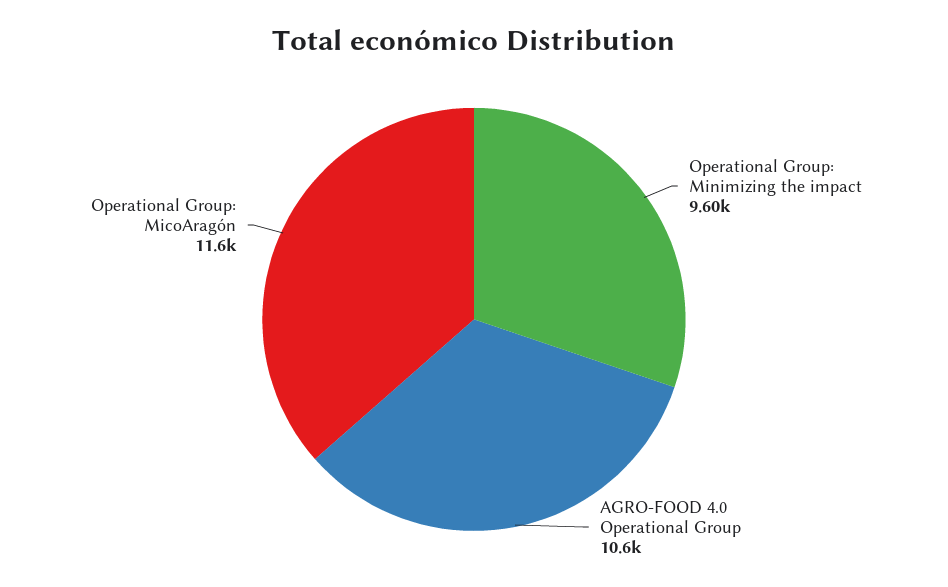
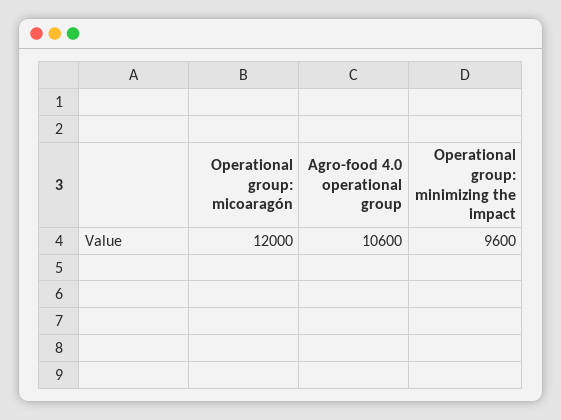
  {
    "Operational Group: Minimizing the impact": 9600,
    "AGRO-FOOD 4.0 Operational Group": 10600,
-   "Operational Group: MicoAragón": 11600
+   "Operational Group: MicoAragón": 12000
  }

